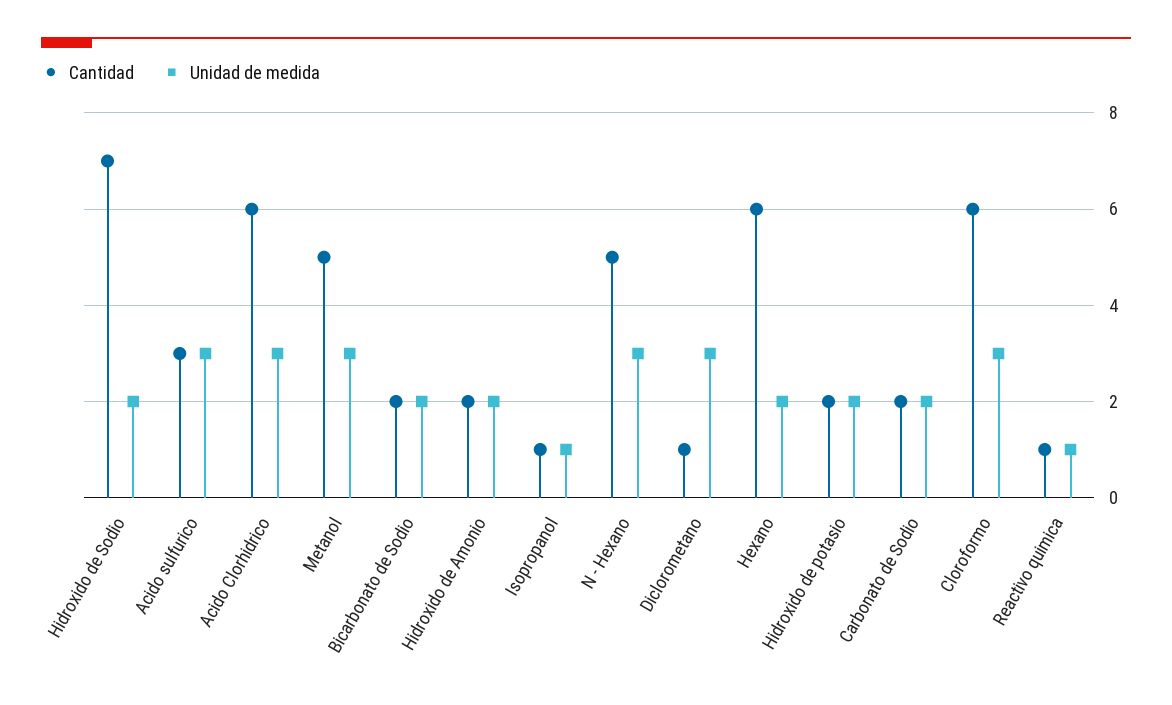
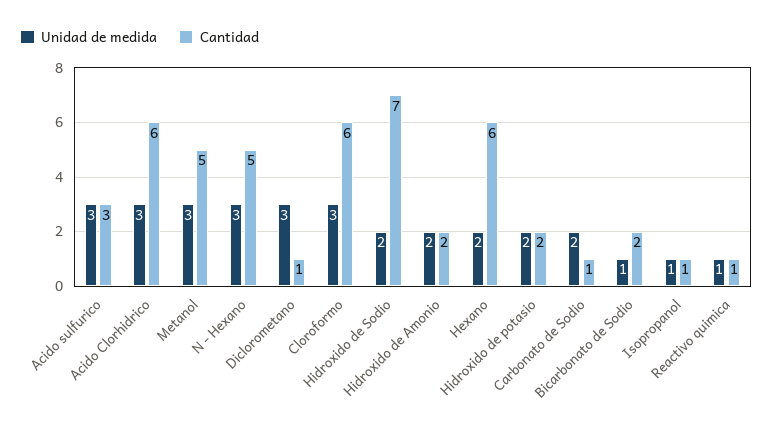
  {
    "Cantidad": {
      "Hidroxido de Sodio": 7,
      "Acido sulfurico": 3,
      "Acido Clorhidrico": 6,
      "Metanol": 5,
      "Bicarbonato de Sodio": 2,
      "Hidroxido de Amonio": 2,
      "Isopropanol": 1,
      "N - Hexano": 5,
      "Diclorometano": 1,
      "Hexano": 6,
      "Hidroxido de potasio": 2,
-     "Carbonato de Sodio": 2,
+     "Carbonato de Sodio": 1,
      "Cloroformo": 6,
      "Reactivo quimica": 1
    },
    "Unidad de medida": {
      "Hidroxido de Sodio": 2,
      "Acido sulfurico": 3,
      "Acido Clorhidrico": 3,
      "Metanol": 3,
-     "Bicarbonato de Sodio": 2,
+     "Bicarbonato de Sodio": 1,
      "Hidroxido de Amonio": 2,
      "Isopropanol": 1,
      "N - Hexano": 3,
      "Diclorometano": 3,
      "Hexano": 2,
      "Hidroxido de potasio": 2,
      "Carbonato de Sodio": 2,
      "Cloroformo": 3,
      "Reactivo quimica": 1
    }
  }

